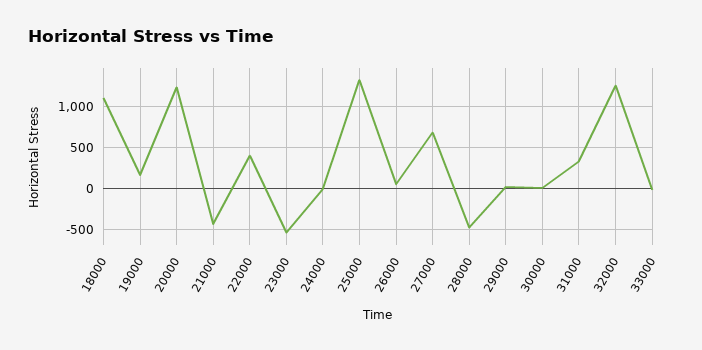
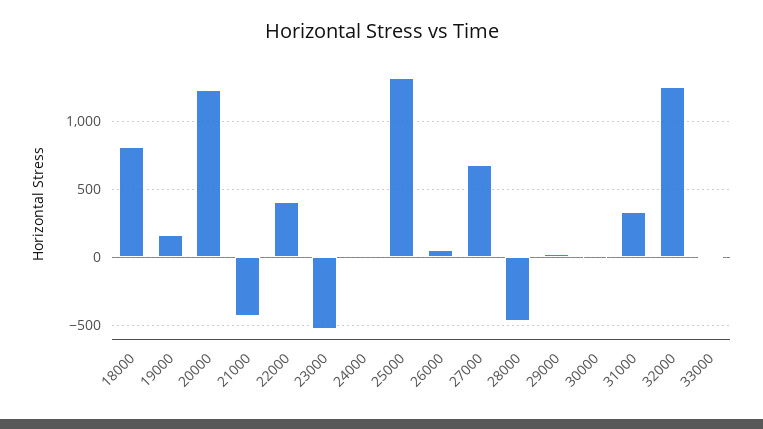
  {
-   "18000": 1100,
+   "18000": 800,
    "19000": 150,
    "20000": 1250,
    "21000": -450,
    "22000": 400,
    "23000": -550,
    "24000": 0,
    "25000": 1300,
    "26000": 50,
    "27000": 700,
    "28000": -450,
    "29000": 50,
    "30000": 0,
    "31000": 350,
    "32000": 1250,
    "33000": 0
  }

